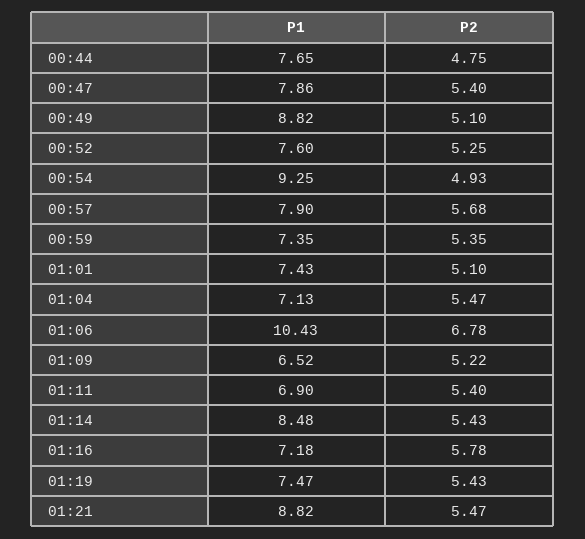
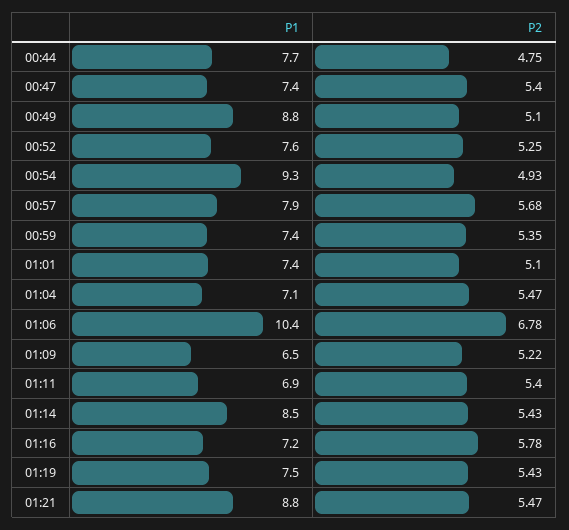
  {
    "P1": {
      "00:44": 7.65,
-     "00:47": 7.86,
+     "00:47": 7.4,
      "00:49": 8.82,
      "00:52": 7.6,
      "00:54": 9.25,
      "00:57": 7.9,
      "00:59": 7.35,
      "01:01": 7.43,
      "01:04": 7.13,
      "01:06": 10.43,
      "01:09": 6.52,
      "01:11": 6.9,
      "01:14": 8.48,
      "01:16": 7.18,
      "01:19": 7.47,
      "01:21": 8.82
    },
    "P2": {
      "00:44": 4.75,
      "00:47": 5.4,
      "00:49": 5.1,
      "00:52": 5.25,
      "00:54": 4.93,
      "00:57": 5.68,
      "00:59": 5.35,
      "01:01": 5.1,
      "01:04": 5.47,
      "01:06": 6.78,
      "01:09": 5.22,
      "01:11": 5.4,
      "01:14": 5.43,
      "01:16": 5.78,
      "01:19": 5.43,
      "01:21": 5.47
    }
  }

